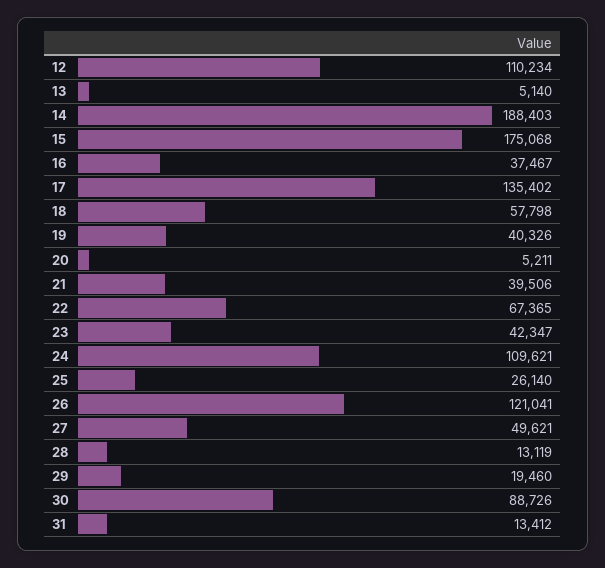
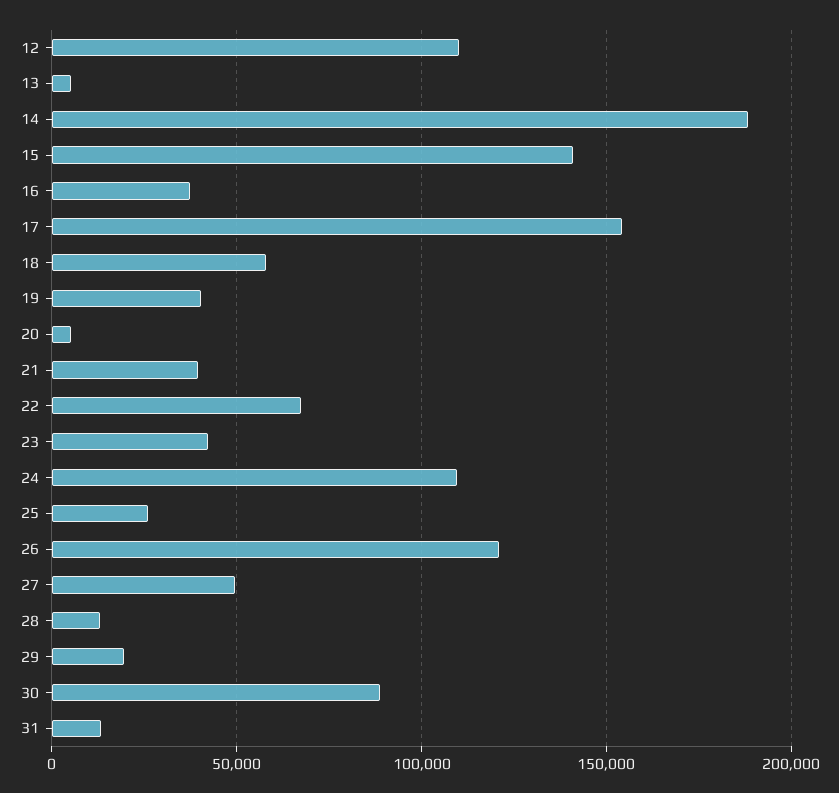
  {
    "12": 110234,
    "13": 5140,
    "14": 188403,
-   "15": 175068,
+   "15": 140000,
    "16": 37467,
-   "17": 135402,
+   "17": 155000,
    "18": 57798,
    "19": 40326,
    "20": 5211,
    "21": 39506,
    "22": 67365,
    "23": 42347,
    "24": 109621,
    "25": 26140,
    "26": 121041,
    "27": 49621,
    "28": 13119,
    "29": 19460,
    "30": 88726,
    "31": 13412
  }

